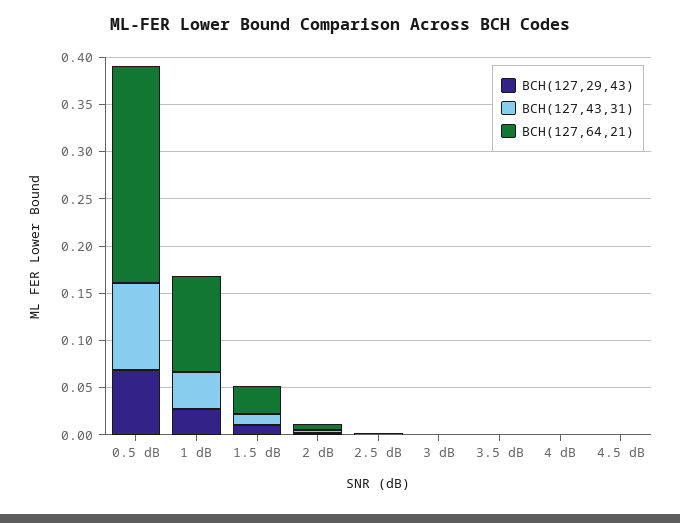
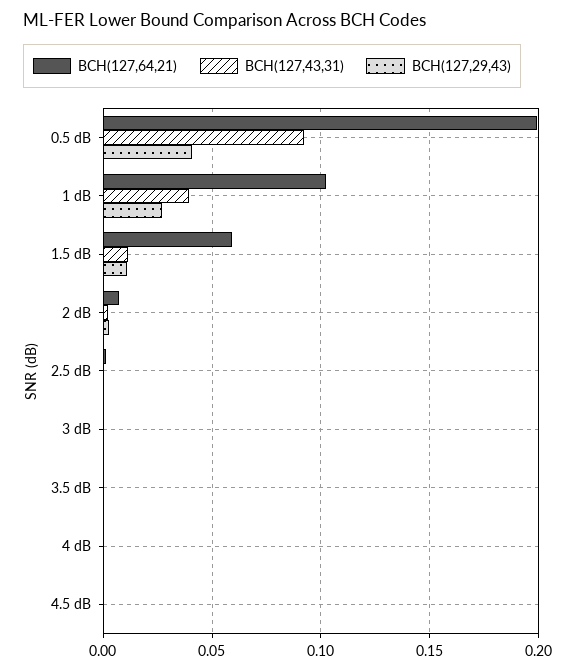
  {
    "BCH(127,29,43)": {
-     "0.5 dB": 0.07,
+     "0.5 dB": 0.04,
      "1 dB": 0.025,
      "1.5 dB": 0.01,
      "2 dB": 0,
      "2.5 dB": 0,
      "3 dB": 0,
      "3.5 dB": 0,
      "4 dB": 0,
      "4.5 dB": 0
    },
    "BCH(127,43,31)": {
      "0.5 dB": 0.09,
      "1 dB": 0.04,
      "1.5 dB": 0.01,
      "2 dB": 0,
      "2.5 dB": 0,
      "3 dB": 0,
      "3.5 dB": 0,
      "4 dB": 0,
      "4.5 dB": 0
    },
    "BCH(127,64,21)": {
-     "0.5 dB": 0.23,
+     "0.5 dB": 0.2,
      "1 dB": 0.1,
-     "1.5 dB": 0.03,
+     "1.5 dB": 0.06,
      "2 dB": 0.005,
      "2.5 dB": 0,
      "3 dB": 0,
      "3.5 dB": 0,
      "4 dB": 0,
      "4.5 dB": 0
    }
  }

